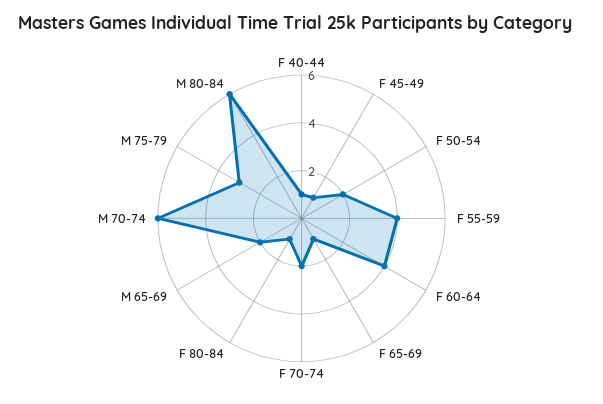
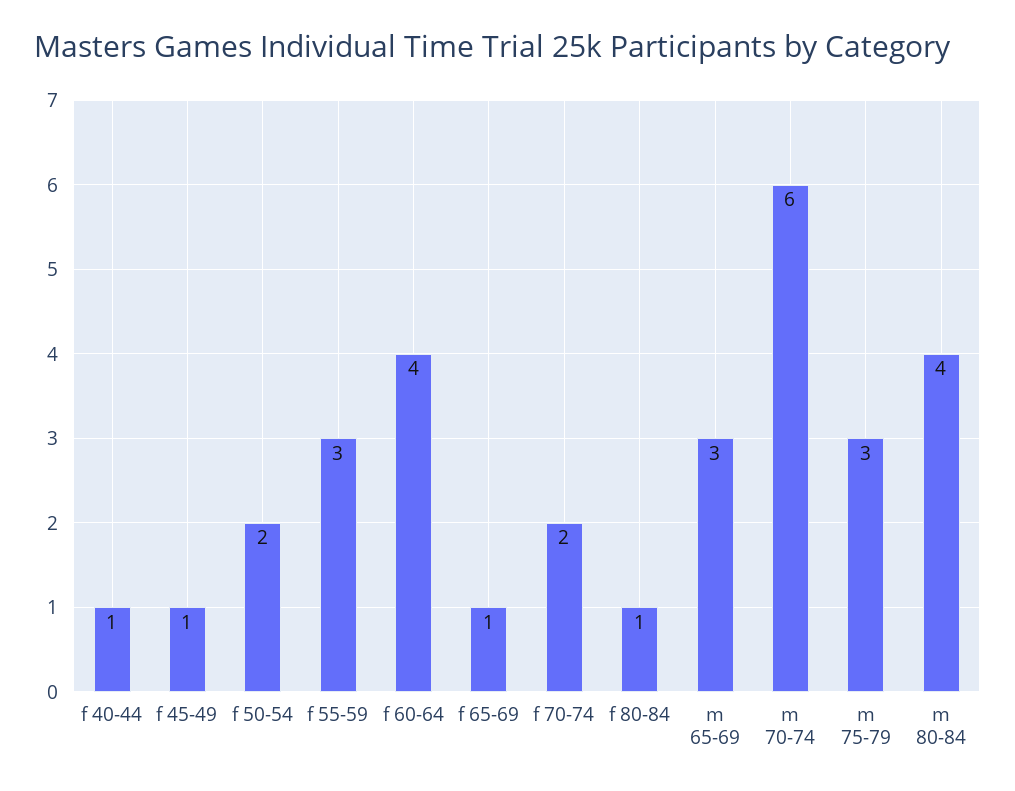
  {
    "F 40-44": 1,
    "F 45-49": 1,
    "F 50-54": 2,
-   "F 55-59": 4,
+   "F 55-59": 3,
    "F 60-64": 4,
    "F 65-69": 1,
    "F 70-74": 2,
    "F 80-84": 1,
-   "M 65-69": 2,
+   "M 65-69": 3,
    "M 70-74": 6,
    "M 75-79": 3,
-   "M 80-84": 6
+   "M 80-84": 4
  }

